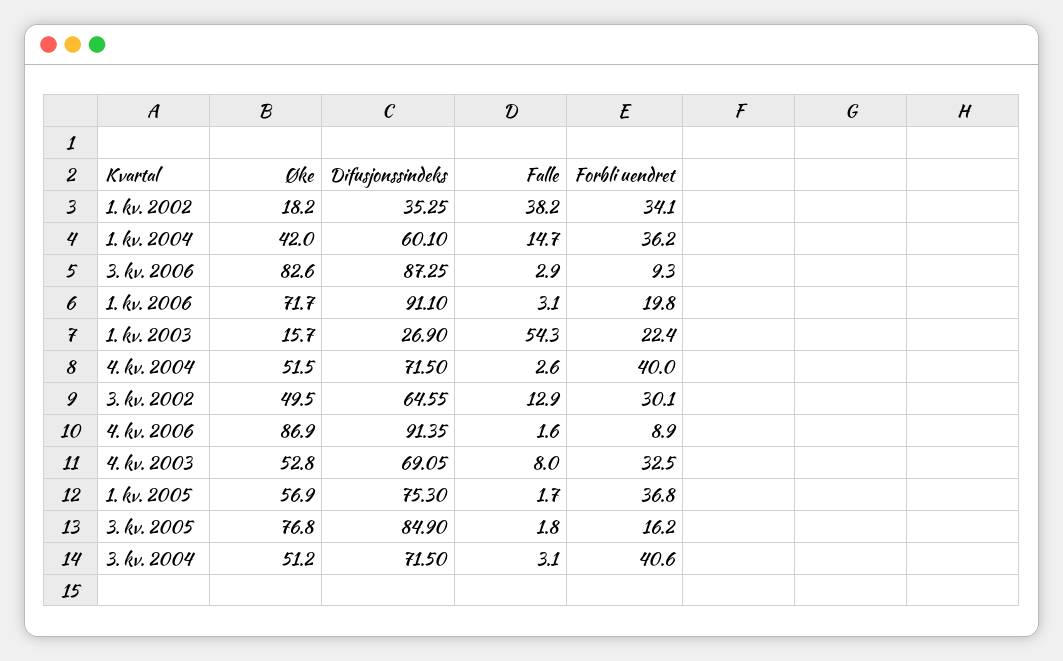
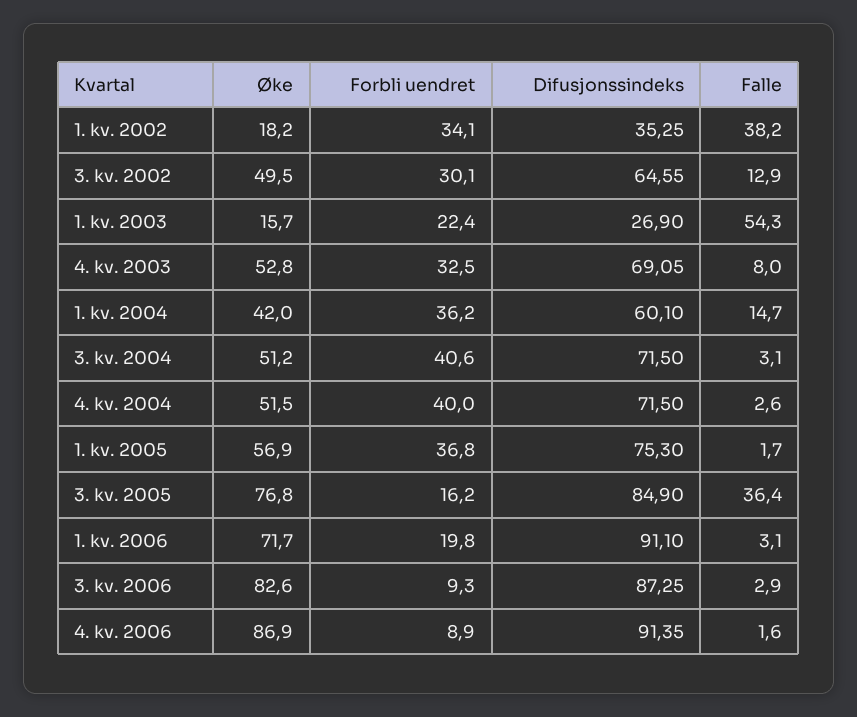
  {
    "Øke": {
      "1. kv. 2002": 18.2,
      "1. kv. 2004": 42,
      "3. kv. 2006": 82.6,
      "1. kv. 2006": 71.7,
      "1. kv. 2003": 15.7,
      "4. kv. 2004": 51.5,
      "3. kv. 2002": 49.5,
      "4. kv. 2006": 86.9,
      "4. kv. 2003": 52.8,
      "1. kv. 2005": 56.9,
      "3. kv. 2005": 76.8,
      "3. kv. 2004": 51.2
    },
    "Difusjonssindeks": {
      "1. kv. 2002": 35.25,
      "1. kv. 2004": 60.1,
      "3. kv. 2006": 87.25,
      "1. kv. 2006": 91.1,
      "1. kv. 2003": 26.9,
      "4. kv. 2004": 71.5,
      "3. kv. 2002": 64.55,
      "4. kv. 2006": 91.35,
      "4. kv. 2003": 69.05,
      "1. kv. 2005": 75.3,
      "3. kv. 2005": 84.9,
      "3. kv. 2004": 71.5
    },
    "Falle": {
      "1. kv. 2002": 38.2,
      "1. kv. 2004": 14.7,
      "3. kv. 2006": 2.9,
      "1. kv. 2006": 3.1,
      "1. kv. 2003": 54.3,
      "4. kv. 2004": 2.6,
      "3. kv. 2002": 12.9,
      "4. kv. 2006": 1.6,
      "4. kv. 2003": 8,
      "1. kv. 2005": 1.7,
-     "3. kv. 2005": 1.8,
+     "3. kv. 2005": 36.4,
      "3. kv. 2004": 3.1
    },
    "Forbli uendret": {
      "1. kv. 2002": 34.1,
      "1. kv. 2004": 36.2,
      "3. kv. 2006": 9.3,
      "1. kv. 2006": 19.8,
      "1. kv. 2003": 22.4,
      "4. kv. 2004": 40,
      "3. kv. 2002": 30.1,
      "4. kv. 2006": 8.9,
      "4. kv. 2003": 32.5,
      "1. kv. 2005": 36.8,
      "3. kv. 2005": 16.2,
      "3. kv. 2004": 40.6
    }
  }

